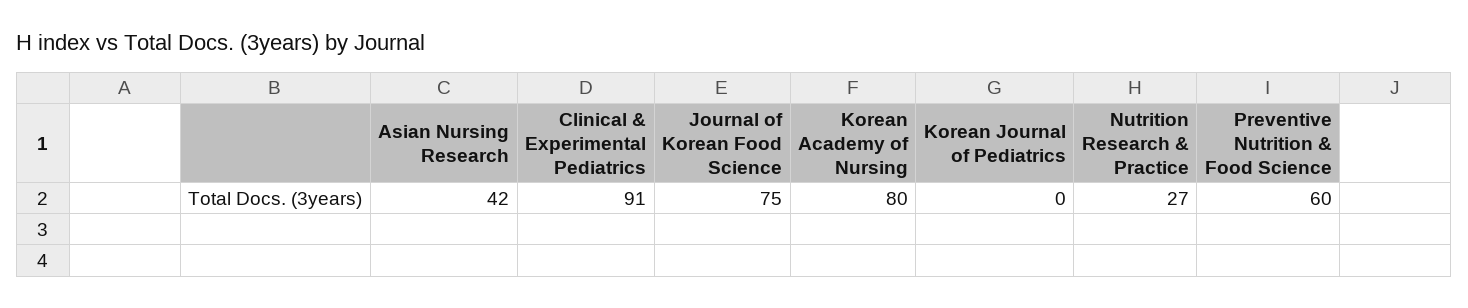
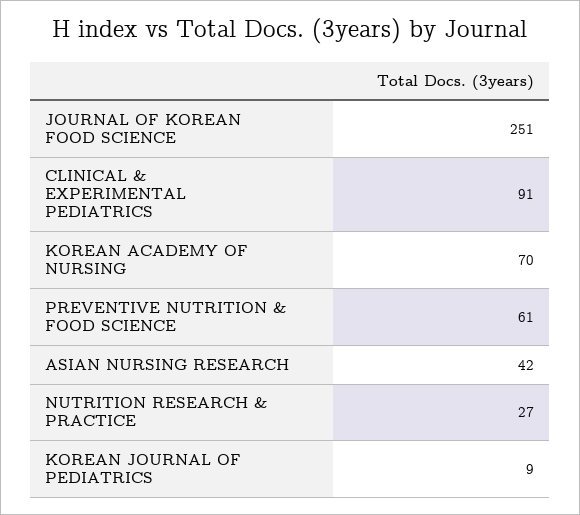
  {
    "Asian Nursing Research": 42,
    "Clinical & Experimental Pediatrics": 91,
-   "Journal of Korean Food Science": 75,
+   "Journal of Korean Food Science": 251,
-   "Korean Academy of Nursing": 80,
+   "Korean Academy of Nursing": 70,
-   "Korean Journal of Pediatrics": 0,
+   "Korean Journal of Pediatrics": 9,
    "Nutrition Research & Practice": 27,
-   "Preventive Nutrition & Food Science": 60
+   "Preventive Nutrition & Food Science": 61
  }

